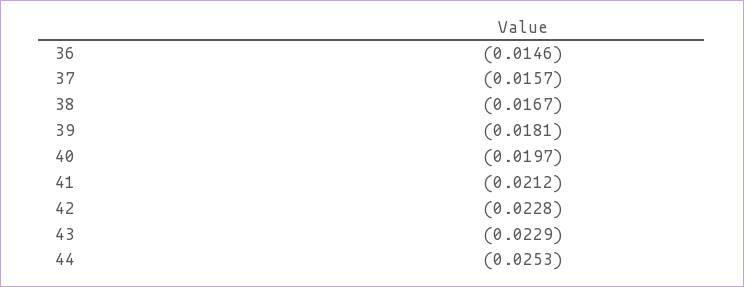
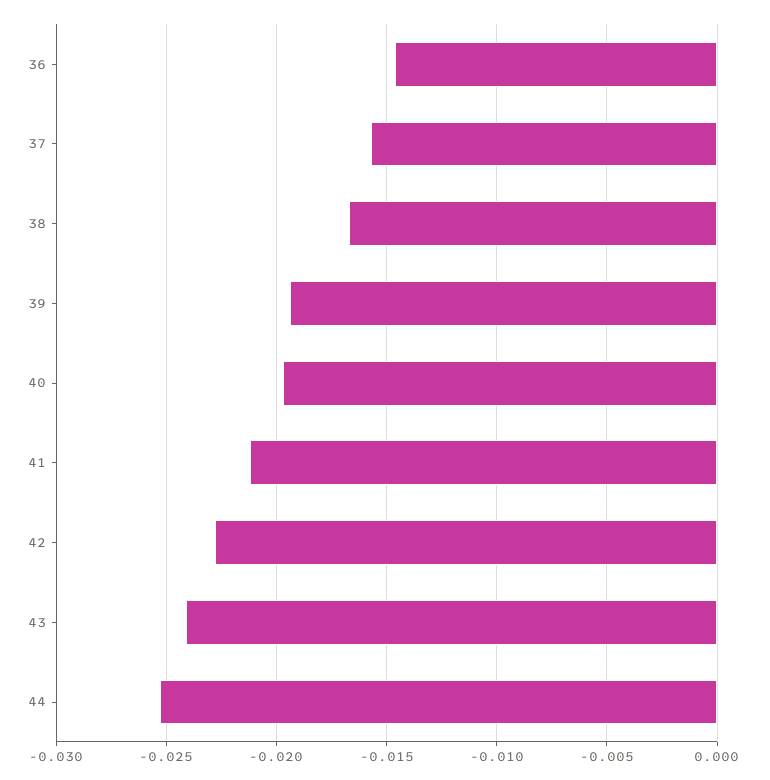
  {
    "36": -0.0146,
    "37": -0.0157,
    "38": -0.0167,
-   "39": -0.0181,
+   "39": -0.0195,
    "40": -0.0197,
    "41": -0.0212,
    "42": -0.0228,
-   "43": -0.0229,
+   "43": -0.024,
    "44": -0.0253
  }

